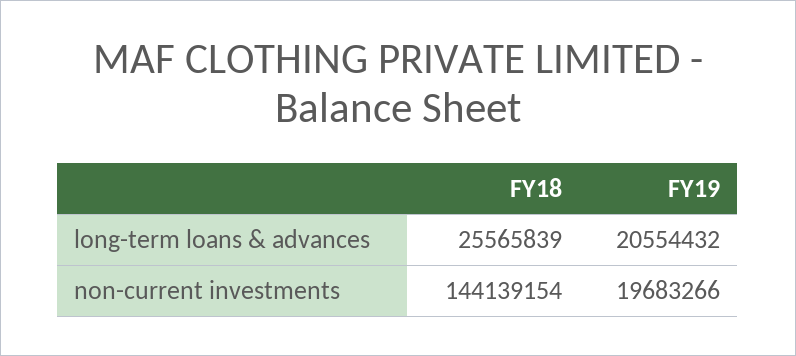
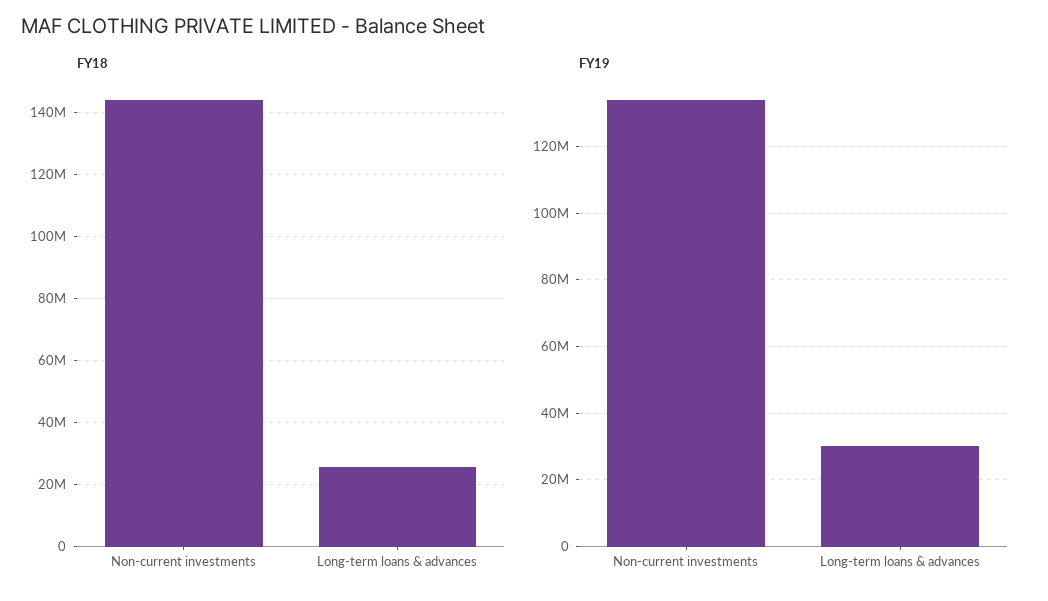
  {
    "FY18": {
      "long-term loans & advances": 25565839,
      "non-current investments": 144139154
    },
    "FY19": {
-     "long-term loans & advances": 20554432,
+     "long-term loans & advances": 30000000,
-     "non-current investments": 19683266
+     "non-current investments": 134000000
    }
  }

